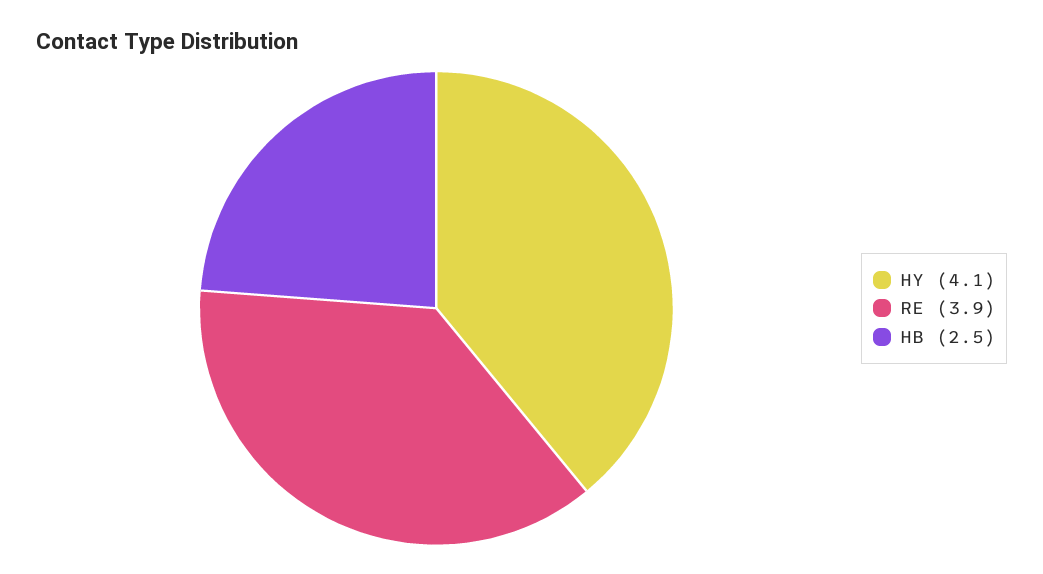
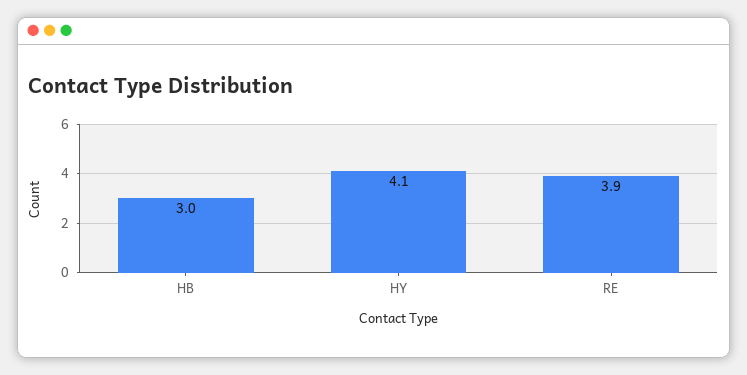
  {
    "HY": 4.1,
    "RE": 3.9,
-   "HB": 2.5
+   "HB": 3
  }

